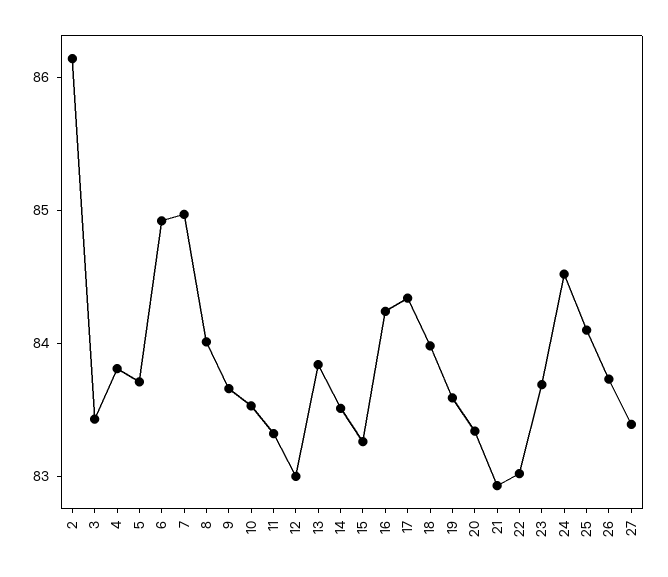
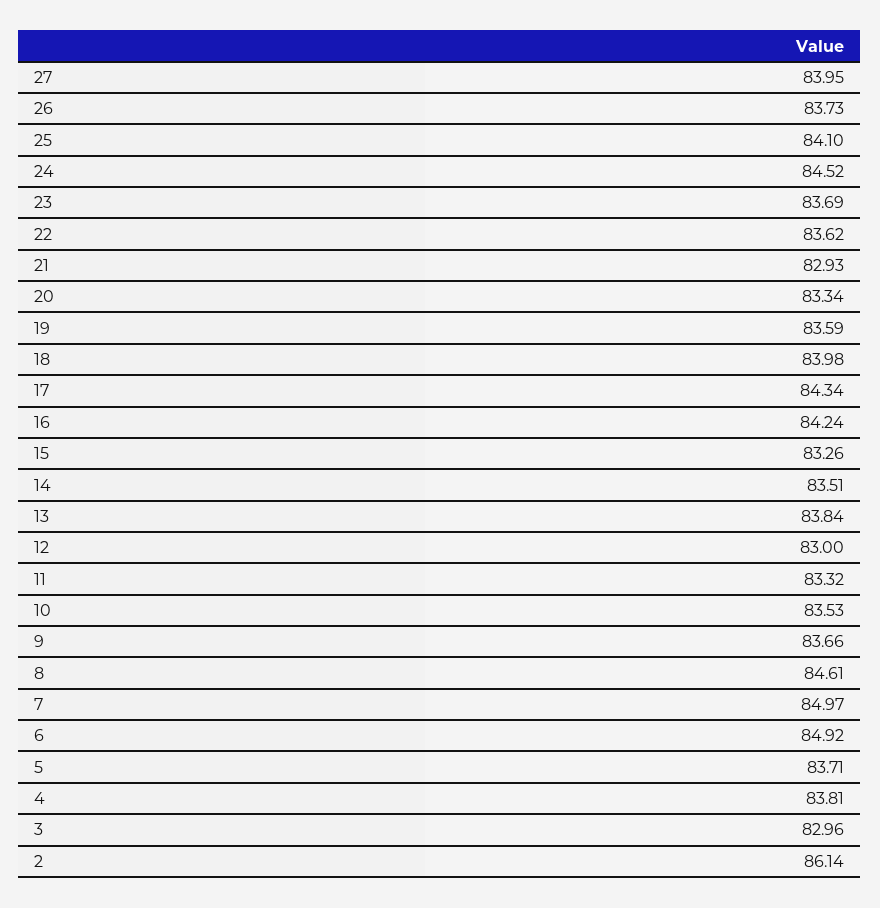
  {
    "2": 86.14,
-   "3": 83.4,
+   "3": 82.96,
    "4": 83.81,
    "5": 83.71,
    "6": 84.92,
    "7": 84.97,
-   "8": 84,
+   "8": 84.61,
    "9": 83.66,
    "10": 83.53,
    "11": 83.32,
    "12": 83,
    "13": 83.84,
    "14": 83.51,
    "15": 83.26,
    "16": 84.24,
    "17": 84.34,
    "18": 83.98,
    "19": 83.59,
    "20": 83.34,
    "21": 82.93,
-   "22": 83,
+   "22": 83.62,
    "23": 83.69,
    "24": 84.52,
    "25": 84.1,
    "26": 83.73,
-   "27": 83.4
+   "27": 83.95
  }

